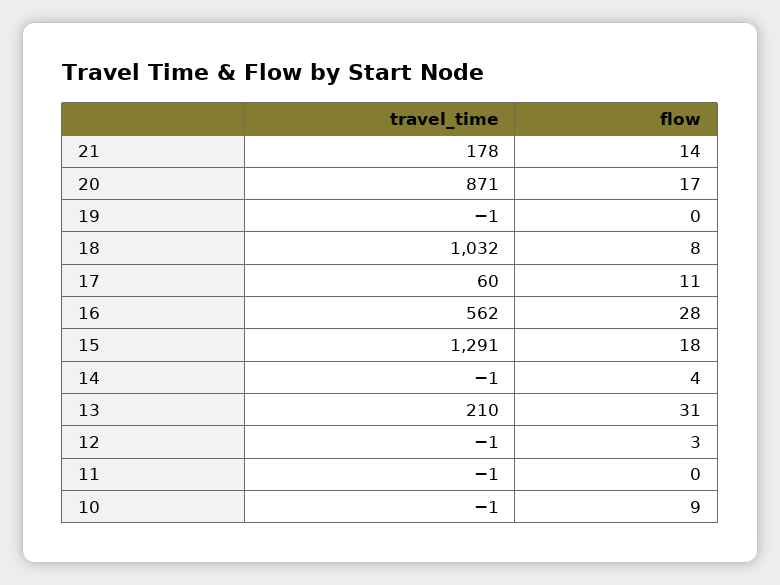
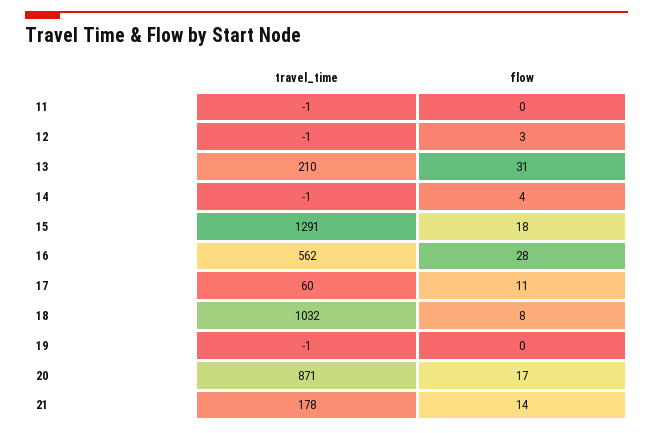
  {
    "travel_time": {
      "21": 178,
      "20": 871,
      "19": -1,
      "18": 1032,
      "17": 60,
      "16": 562,
      "15": 1291,
      "14": -1,
      "13": 210,
      "12": -1,
-     "11": -1,
+     "11": -1
-     "10": -1
    },
    "flow": {
      "21": 14,
      "20": 17,
      "19": 0,
      "18": 8,
      "17": 11,
      "16": 28,
      "15": 18,
      "14": 4,
      "13": 31,
      "12": 3,
-     "11": 0,
+     "11": 0
-     "10": 9
    }
  }

